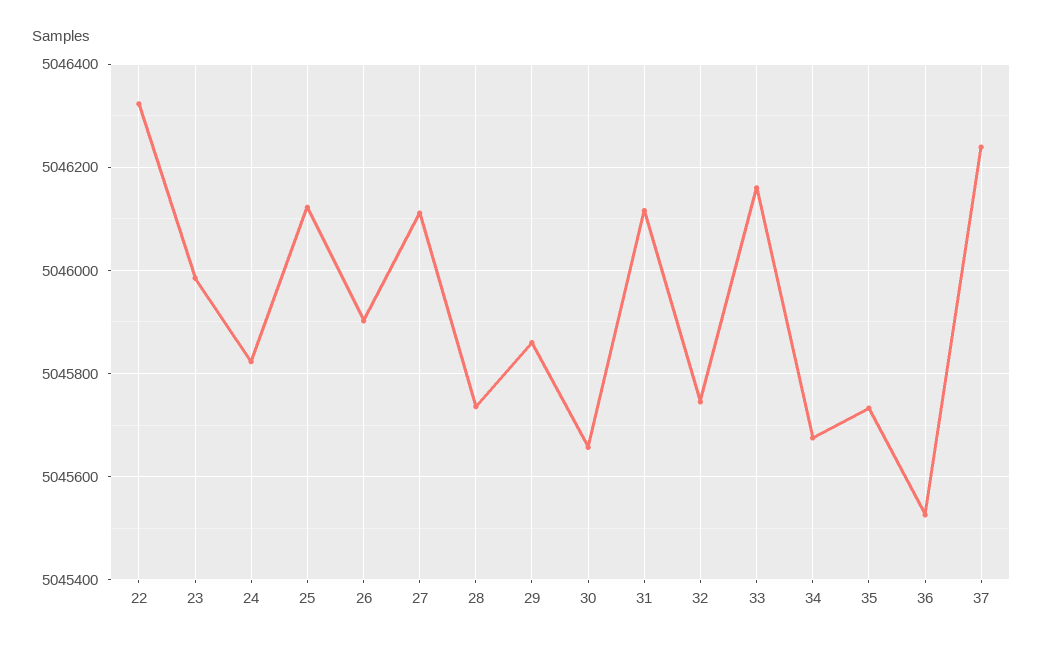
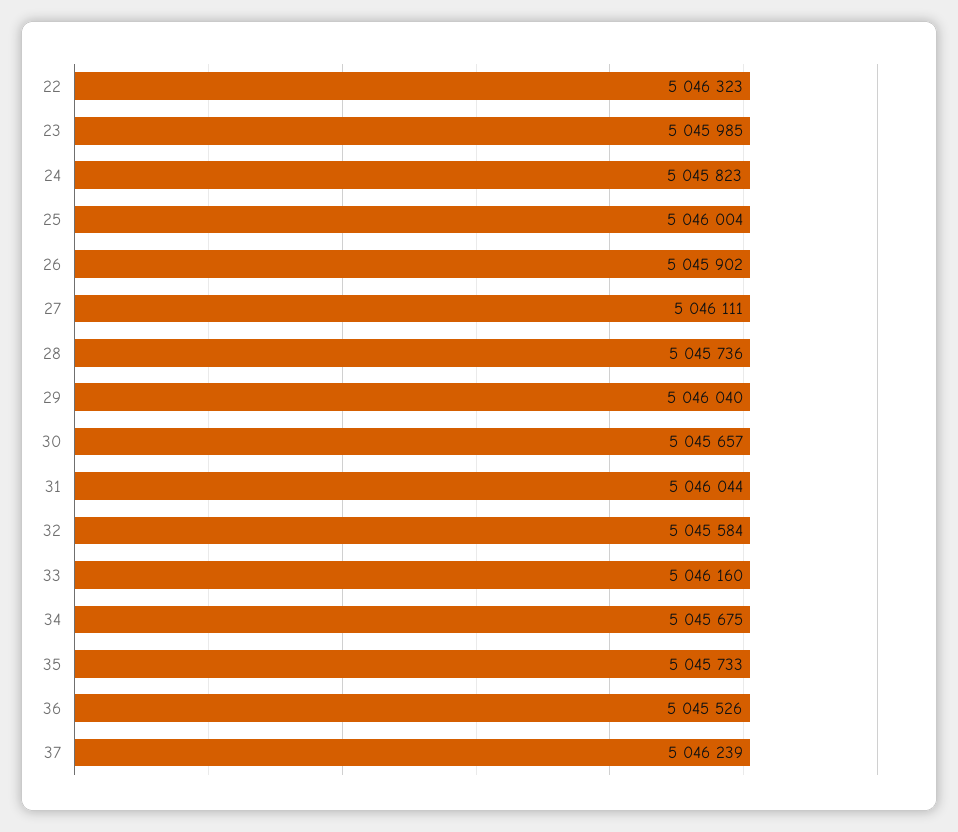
  {
    "22": 5046323,
    "23": 5045985,
    "24": 5045823,
-   "25": 5046120,
+   "25": 5046004,
    "26": 5045902,
    "27": 5046111,
    "28": 5045736,
-   "29": 5045860,
+   "29": 5046040,
    "30": 5045657,
-   "31": 5046120,
+   "31": 5046044,
-   "32": 5045740,
+   "32": 5045584,
    "33": 5046160,
    "34": 5045675,
    "35": 5045733,
    "36": 5045526,
    "37": 5046239
  }

